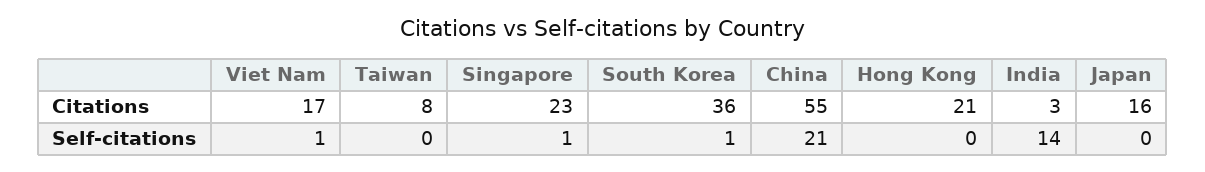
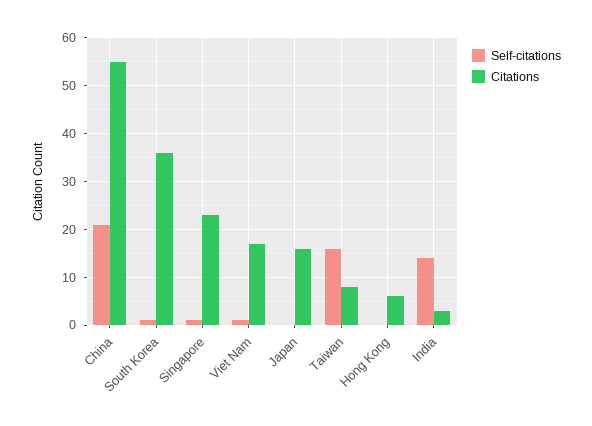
  {
    "Citations": {
      "Viet Nam": 17,
      "Taiwan": 8,
      "Singapore": 23,
      "South Korea": 36,
      "China": 55,
-     "Hong Kong": 21,
+     "Hong Kong": 5,
      "India": 3,
      "Japan": 16
    },
    "Self-citations": {
      "Viet Nam": 1,
-     "Taiwan": 0,
+     "Taiwan": 15,
      "Singapore": 1,
      "South Korea": 1,
      "China": 21,
      "Hong Kong": 0,
      "India": 14,
      "Japan": 0
    }
  }

